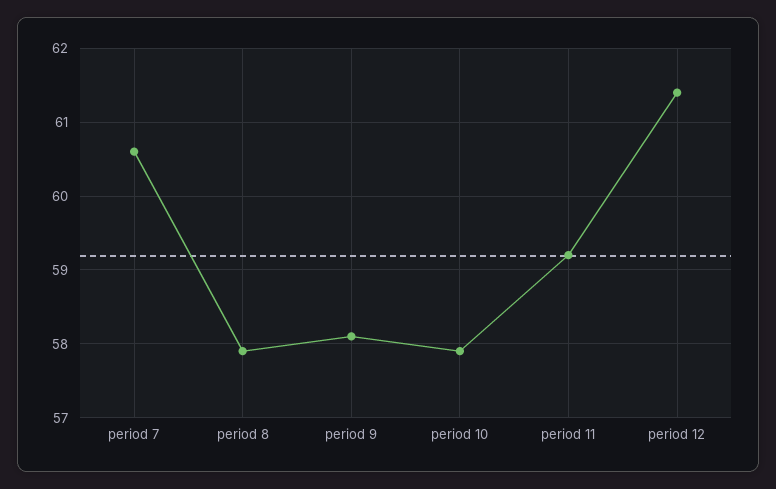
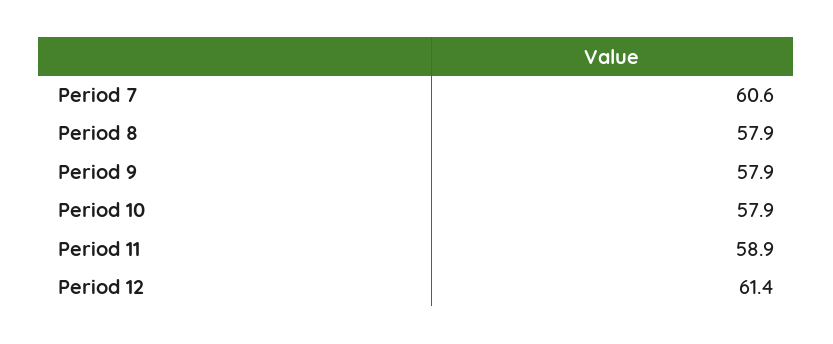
  {
    "period 7": 60.6,
    "period 8": 57.9,
-   "period 9": 58.1,
+   "period 9": 57.9,
    "period 10": 57.9,
-   "period 11": 59.2,
+   "period 11": 58.9,
    "period 12": 61.4
  }

